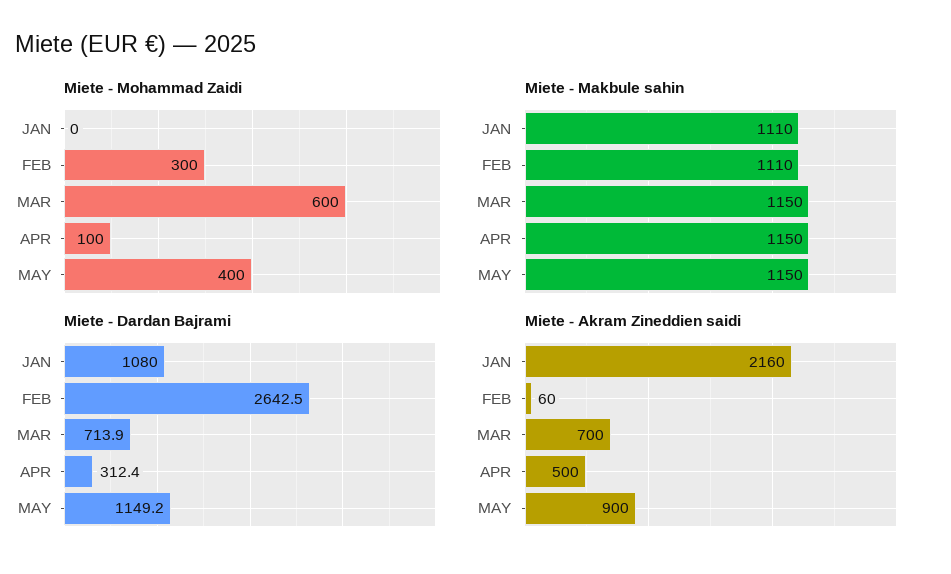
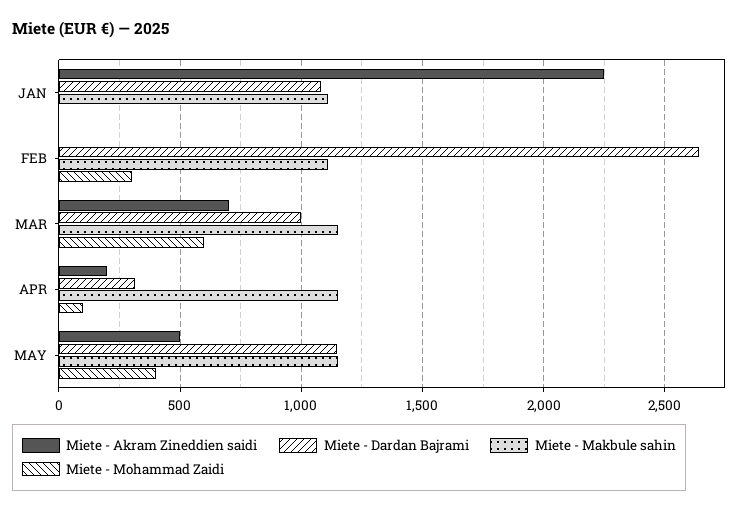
  {
    "Miete - Mohammad Zaidi": {
      "JAN": 0,
      "FEB": 300,
      "MAR": 600,
      "APR": 100,
      "MAY": 400
    },
    "Miete - Makbule sahin": {
      "JAN": 1110,
      "FEB": 1110,
      "MAR": 1150,
      "APR": 1150,
      "MAY": 1150
    },
    "Miete - Dardan Bajrami": {
      "JAN": 1080,
      "FEB": 2642.5,
-     "MAR": 713.9,
+     "MAR": 1000,
      "APR": 312.4,
      "MAY": 1149.2
    },
    "Miete - Akram Zineddien saidi": {
-     "JAN": 2160,
+     "JAN": 2250,
-     "FEB": 60,
+     "FEB": 0,
      "MAR": 700,
-     "APR": 500,
+     "APR": 200,
-     "MAY": 900
+     "MAY": 500
    }
  }

